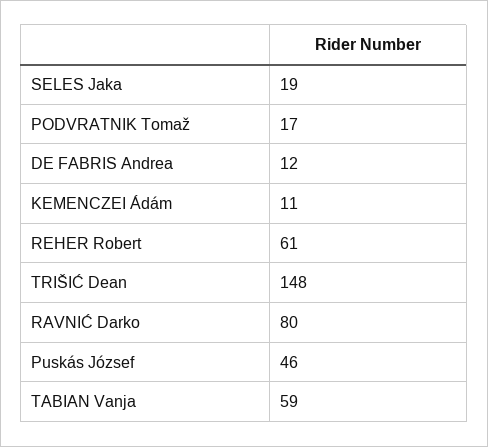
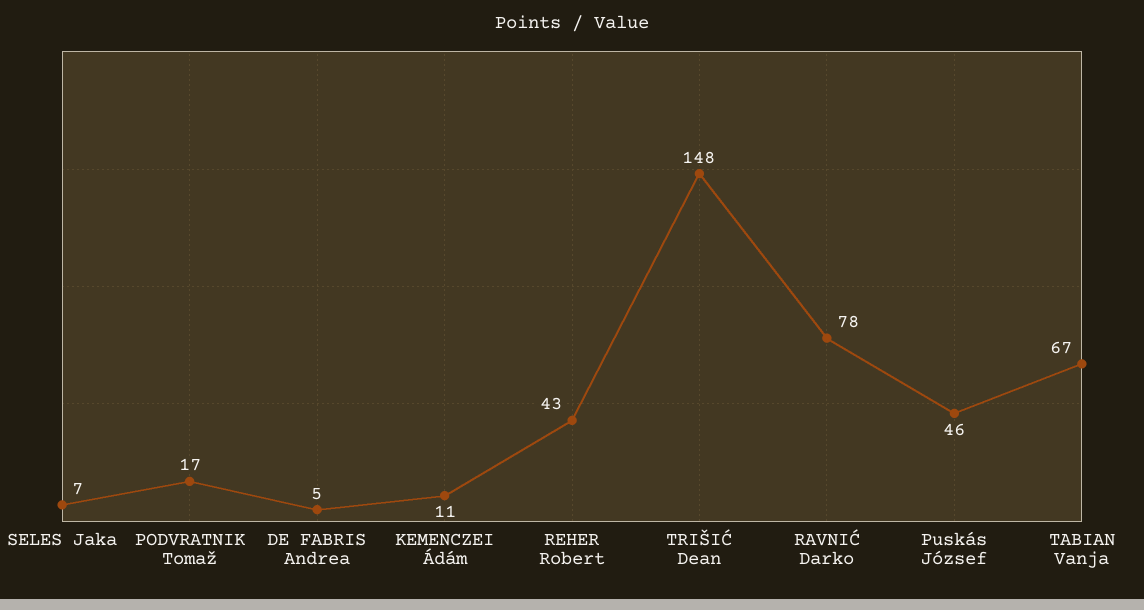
  {
-   "SELES Jaka": 19,
+   "SELES Jaka": 7,
    "PODVRATNIK Tomaž": 17,
-   "DE FABRIS Andrea": 12,
+   "DE FABRIS Andrea": 5,
    "KEMENCZEI Ádám": 11,
-   "REHER Robert": 61,
+   "REHER Robert": 43,
    "TRIŠIĆ Dean": 148,
-   "RAVNIĆ Darko": 80,
+   "RAVNIĆ Darko": 78,
    "Puskás József": 46,
-   "TABIAN Vanja": 59
+   "TABIAN Vanja": 67
  }

